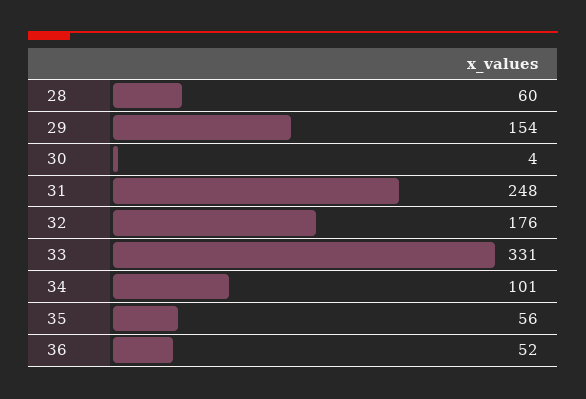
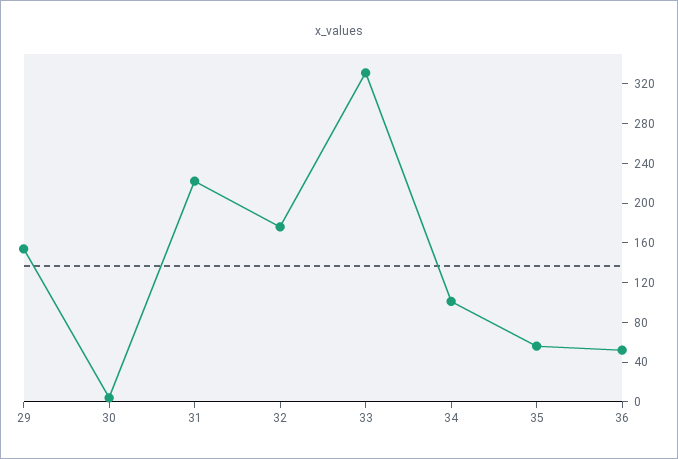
  {
-   "28": 60,
    "29": 154,
    "30": 4,
-   "31": 248,
+   "31": 220,
    "32": 176,
    "33": 331,
    "34": 101,
    "35": 56,
    "36": 52
  }

